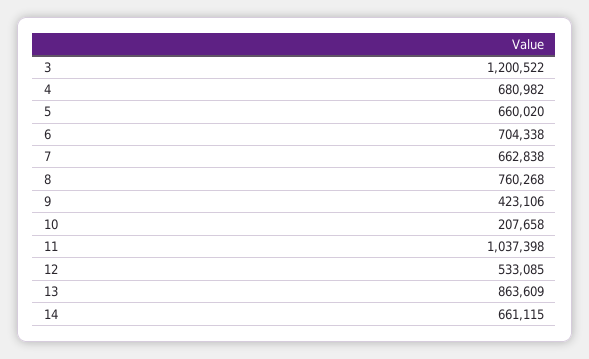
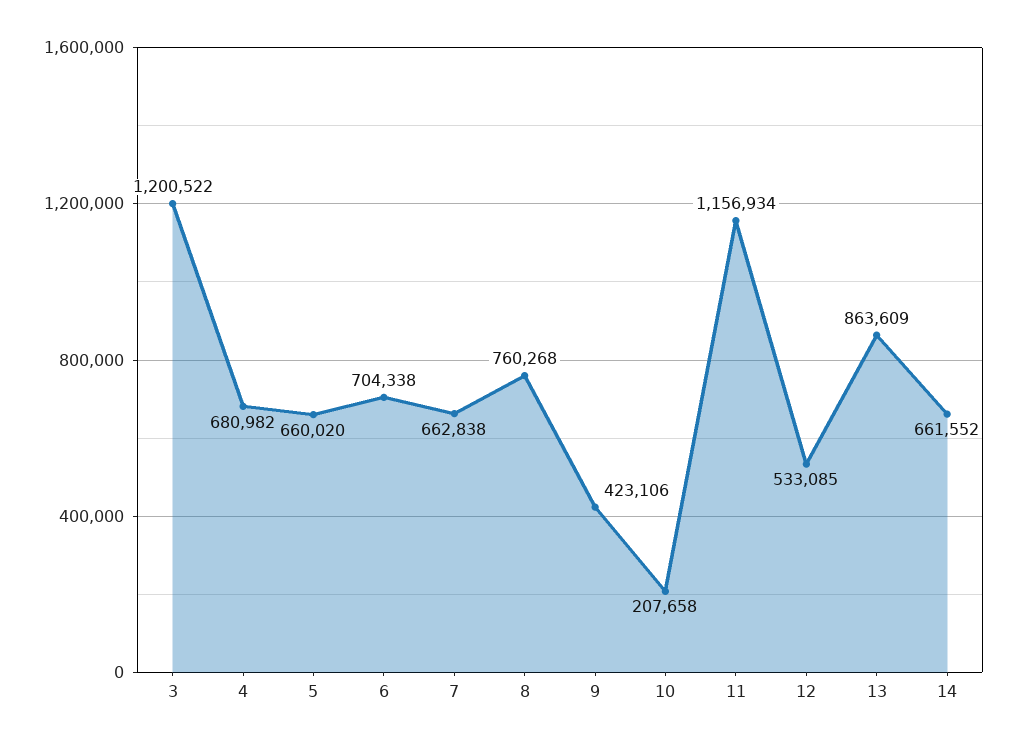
  {
    "3": 1200522,
    "4": 680982,
    "5": 660020,
    "6": 704338,
    "7": 662838,
    "8": 760268,
    "9": 423106,
    "10": 207658,
-   "11": 1037398,
+   "11": 1156934,
    "12": 533085,
    "13": 863609,
-   "14": 661115
+   "14": 661552
  }

